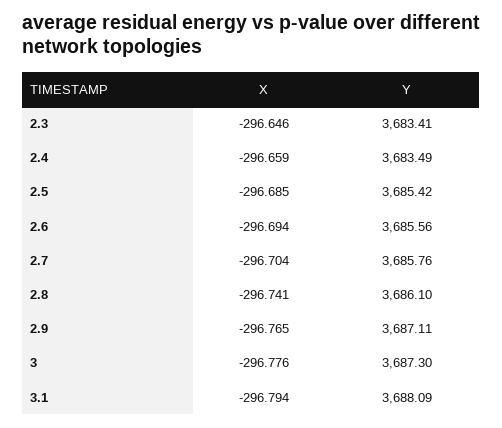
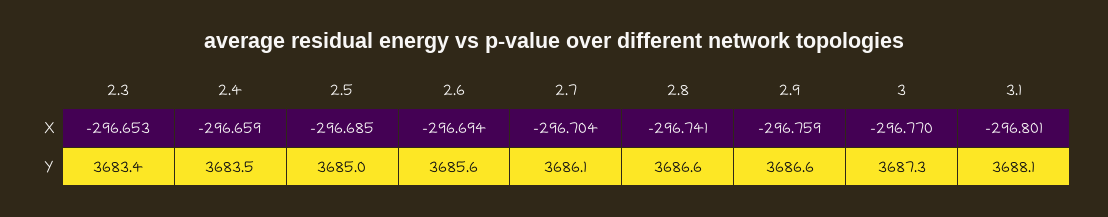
  {
    "X": {
-     "2.3": -296.646,
+     "2.3": -296.653,
      "2.4": -296.659,
      "2.5": -296.685,
      "2.6": -296.694,
      "2.7": -296.704,
      "2.8": -296.741,
-     "2.9": -296.765,
+     "2.9": -296.759,
-     "3": -296.776,
+     "3": -296.77,
-     "3.1": -296.794
+     "3.1": -296.801
    },
    "Y": {
      "2.3": 3683.41,
      "2.4": 3683.49,
-     "2.5": 3685.42,
+     "2.5": 3685,
      "2.6": 3685.56,
-     "2.7": 3685.76,
+     "2.7": 3686.1,
-     "2.8": 3686.1,
+     "2.8": 3686.6,
-     "2.9": 3687.11,
+     "2.9": 3686.6,
      "3": 3687.3,
      "3.1": 3688.09
    }
  }

